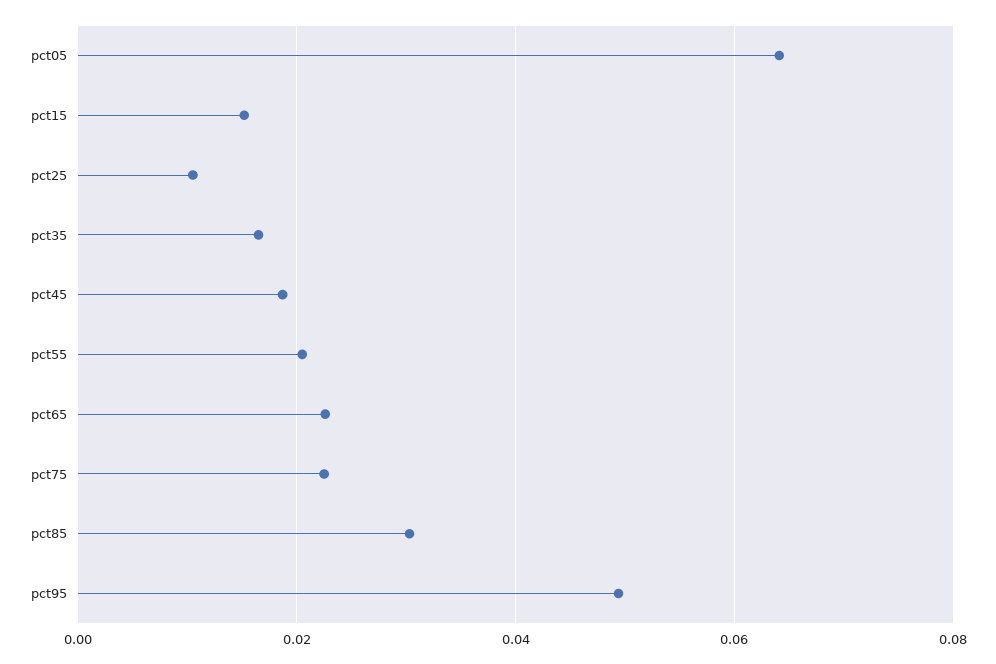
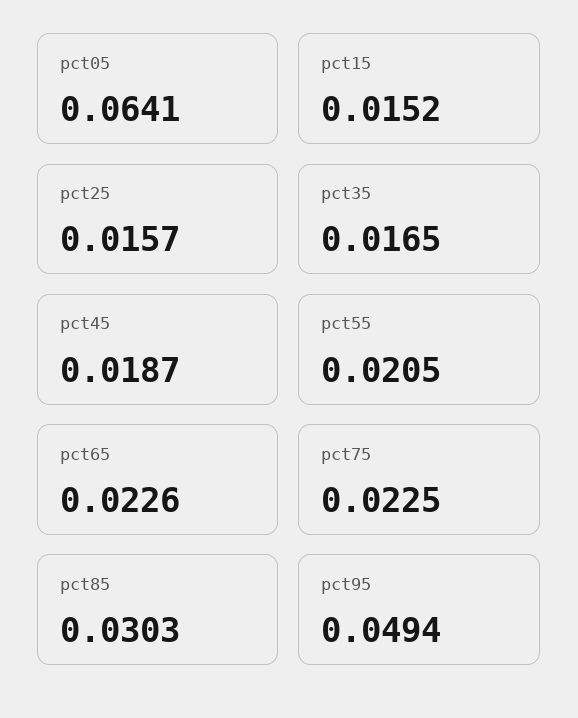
  {
    "pct05": 0.0641,
    "pct15": 0.0152,
-   "pct25": 0.01,
+   "pct25": 0.0157,
    "pct35": 0.0165,
    "pct45": 0.0187,
    "pct55": 0.0205,
    "pct65": 0.0226,
    "pct75": 0.0225,
    "pct85": 0.0303,
    "pct95": 0.0494
  }

